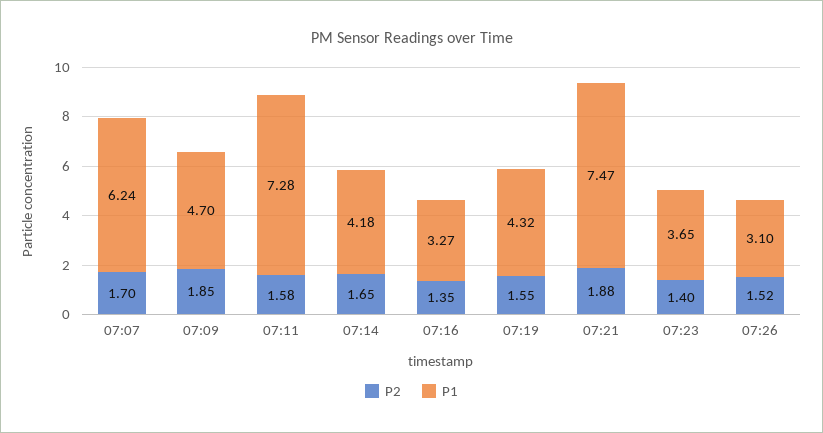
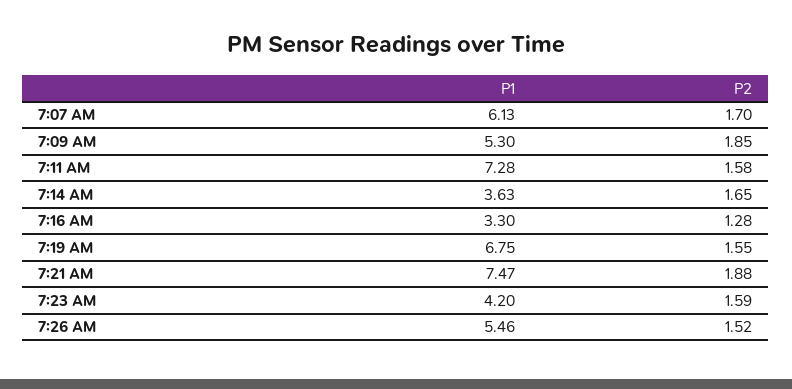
  {
    "P2": {
      "07:07": 1.7,
      "07:09": 1.85,
      "07:11": 1.58,
      "07:14": 1.65,
-     "07:16": 1.35,
+     "07:16": 1.28,
      "07:19": 1.55,
      "07:21": 1.88,
-     "07:23": 1.4,
+     "07:23": 1.59,
      "07:26": 1.52
    },
    "P1": {
-     "07:07": 6.24,
+     "07:07": 6.13,
-     "07:09": 4.7,
+     "07:09": 5.3,
      "07:11": 7.28,
-     "07:14": 4.18,
+     "07:14": 3.63,
-     "07:16": 3.27,
+     "07:16": 3.3,
-     "07:19": 4.32,
+     "07:19": 6.75,
      "07:21": 7.47,
-     "07:23": 3.65,
+     "07:23": 4.2,
-     "07:26": 3.1
+     "07:26": 5.46
    }
  }

